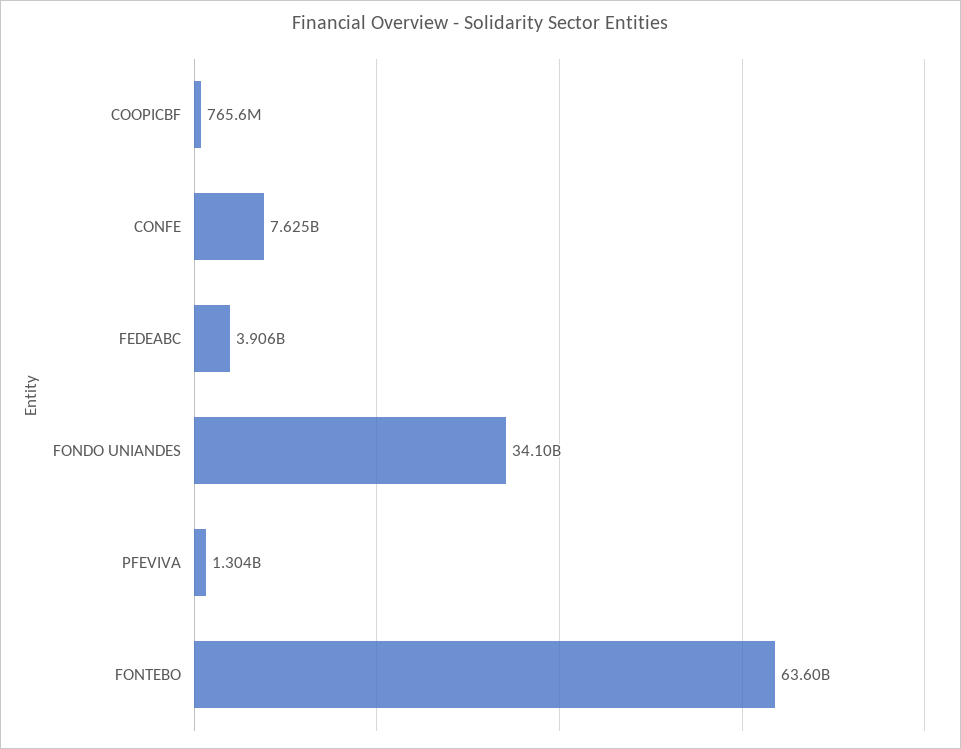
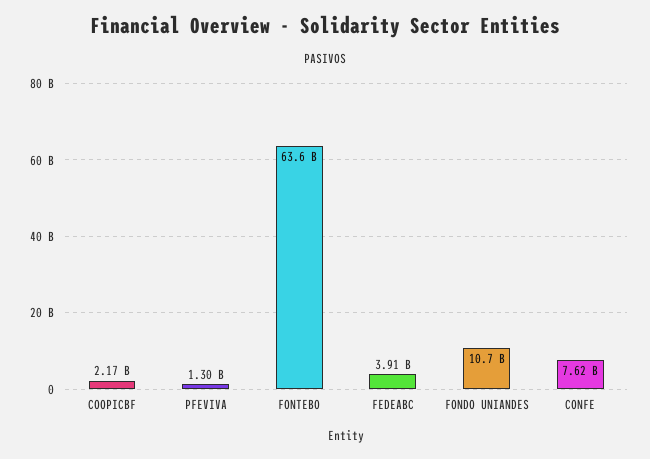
  {
-   "COOPICBF": 765600000,
+   "COOPICBF": 2170000000,
    "CONFE": 7625000000,
    "FEDEABC": 3906000000,
-   "FONDO UNIANDES": 34100000000,
+   "FONDO UNIANDES": 10700000000,
    "PFEVIVA": 1304000000,
    "FONTEBO": 63600000000
  }

